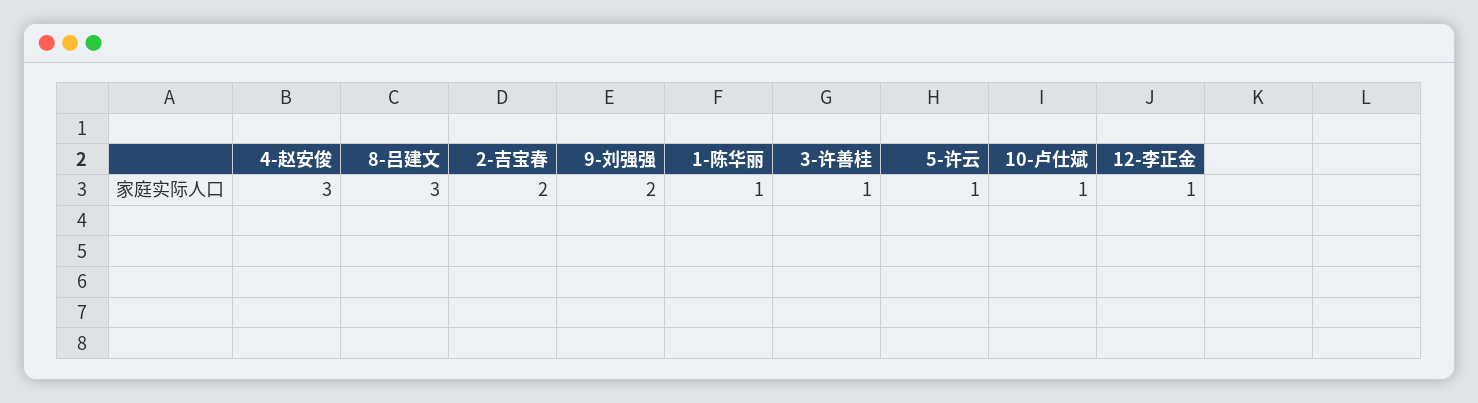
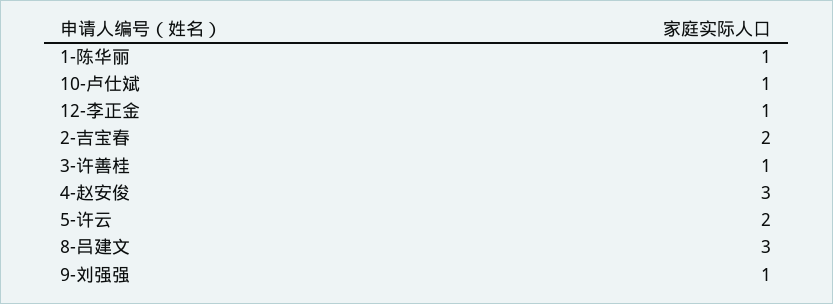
  {
    "4-赵安俊": 3,
    "8-吕建文": 3,
    "2-吉宝春": 2,
-   "9-刘强强": 2,
+   "9-刘强强": 1,
    "1-陈华丽": 1,
    "3-许善桂": 1,
-   "5-许云": 1,
+   "5-许云": 2,
    "10-卢仕斌": 1,
    "12-李正金": 1
  }

